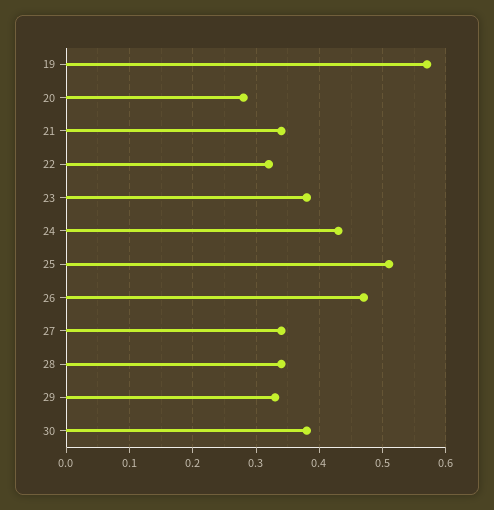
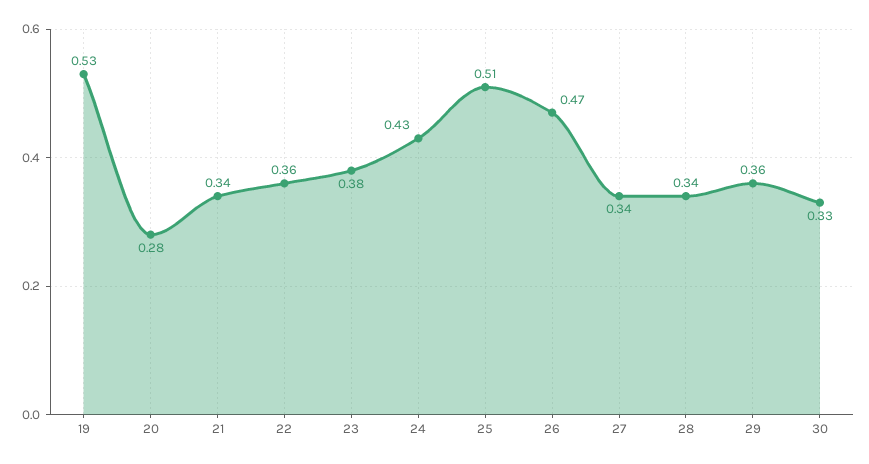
  {
-   "19": 0.57,
+   "19": 0.53,
    "20": 0.28,
    "21": 0.34,
-   "22": 0.32,
+   "22": 0.36,
    "23": 0.38,
    "24": 0.43,
    "25": 0.51,
    "26": 0.47,
    "27": 0.34,
    "28": 0.34,
-   "29": 0.33,
+   "29": 0.36,
-   "30": 0.38
+   "30": 0.33
  }

